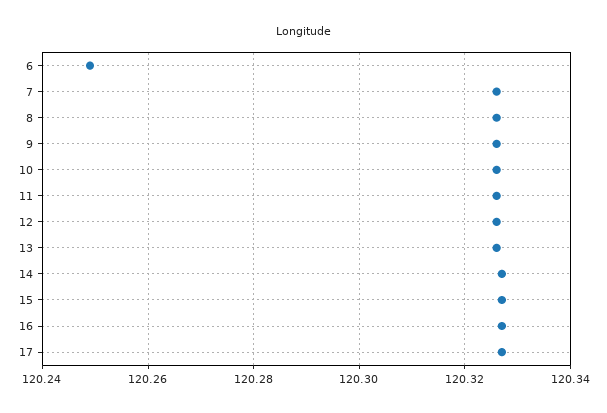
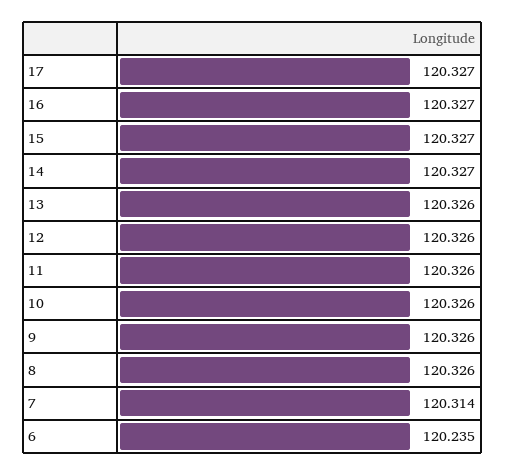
  {
-   "6": 120.25,
+   "6": 120.235,
-   "7": 120.325,
+   "7": 120.314,
    "8": 120.326,
    "9": 120.326,
    "10": 120.326,
    "11": 120.326,
    "12": 120.326,
    "13": 120.326,
    "14": 120.327,
    "15": 120.327,
    "16": 120.327,
    "17": 120.327
  }

